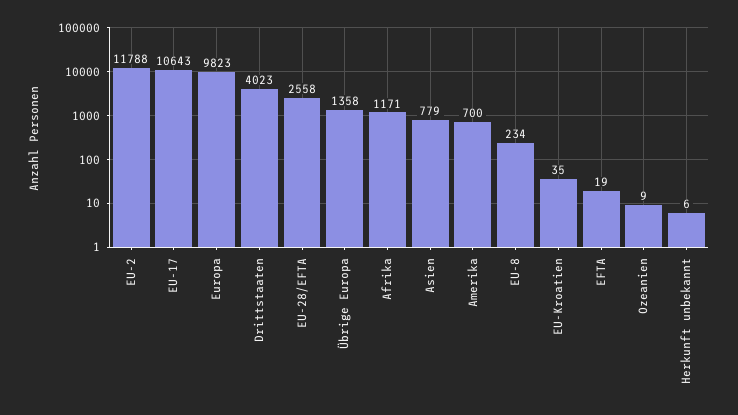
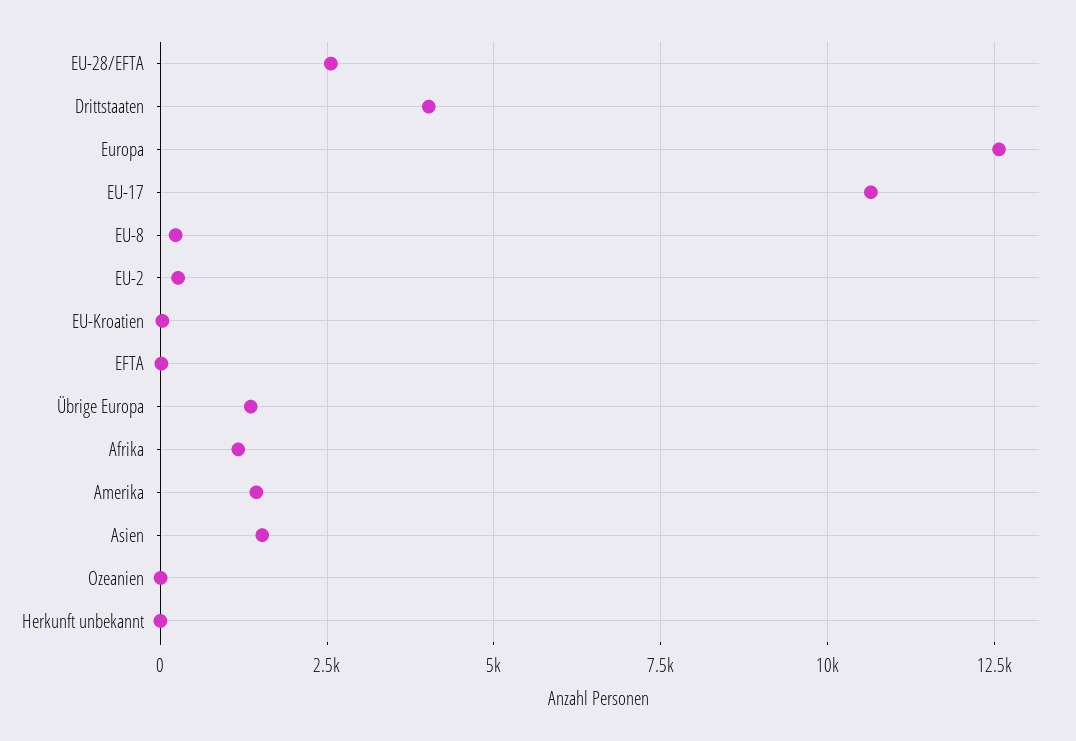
  {
-   "EU-2": 11788,
+   "EU-2": 250,
    "EU-17": 10643,
-   "Europa": 9823,
+   "Europa": 12500,
    "Drittstaaten": 4023,
    "EU-28/EFTA": 2558,
    "Übrige Europa": 1358,
    "Afrika": 1171,
-   "Asien": 779,
+   "Asien": 1500,
-   "Amerika": 700,
+   "Amerika": 1500,
    "EU-8": 234,
    "EU-Kroatien": 35,
    "EFTA": 19,
    "Ozeanien": 9,
    "Herkunft unbekannt": 6
  }

